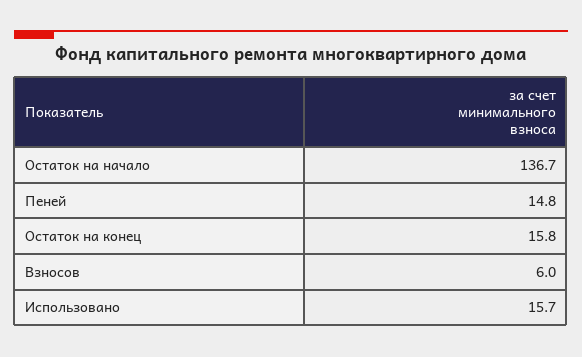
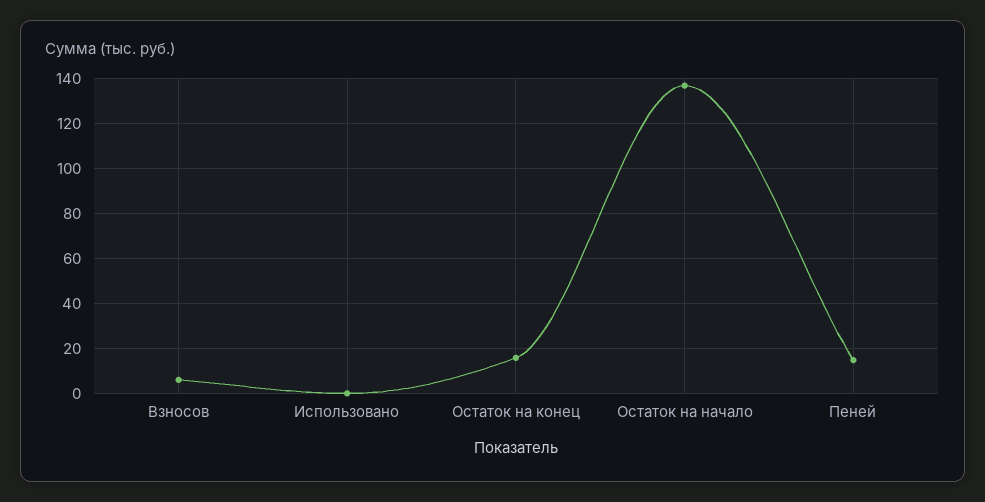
  {
    "Остаток на начало": 136.7,
    "Пеней": 14.8,
    "Остаток на конец": 15.8,
    "Взносов": 6,
-   "Использовано": 15.7
+   "Использовано": 0
  }

